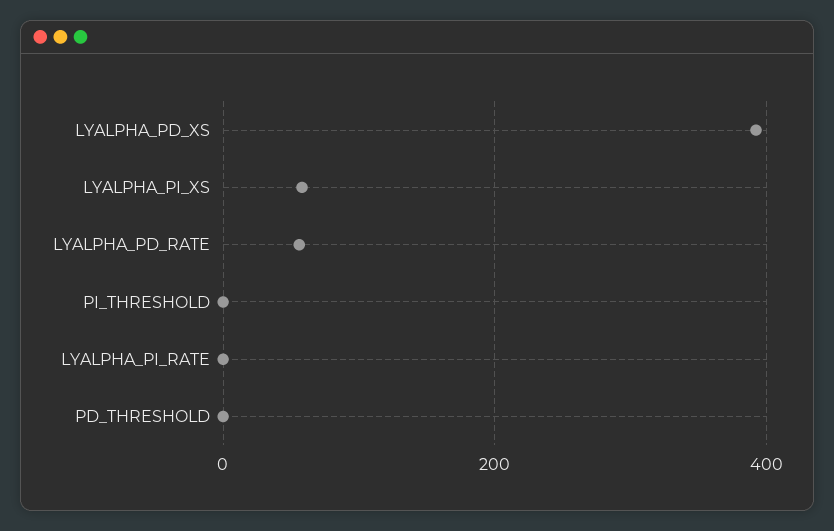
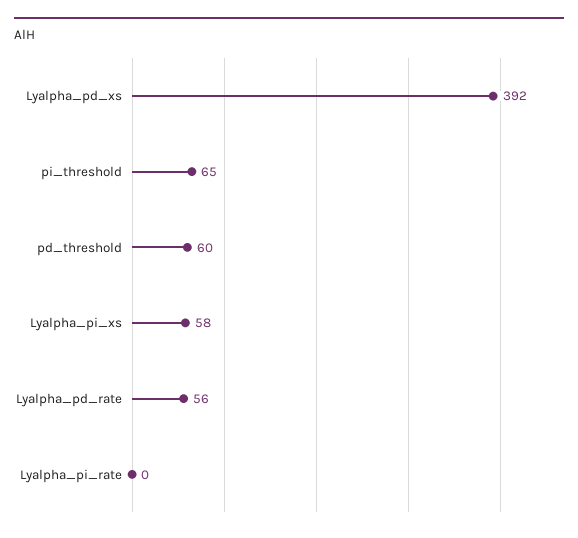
  {
    "LYALPHA_PD_XS": 392,
    "LYALPHA_PI_XS": 58,
    "LYALPHA_PD_RATE": 56,
-   "PI_THRESHOLD": 0,
+   "PI_THRESHOLD": 65,
    "LYALPHA_PI_RATE": 0,
-   "PD_THRESHOLD": 0
+   "PD_THRESHOLD": 60
  }

